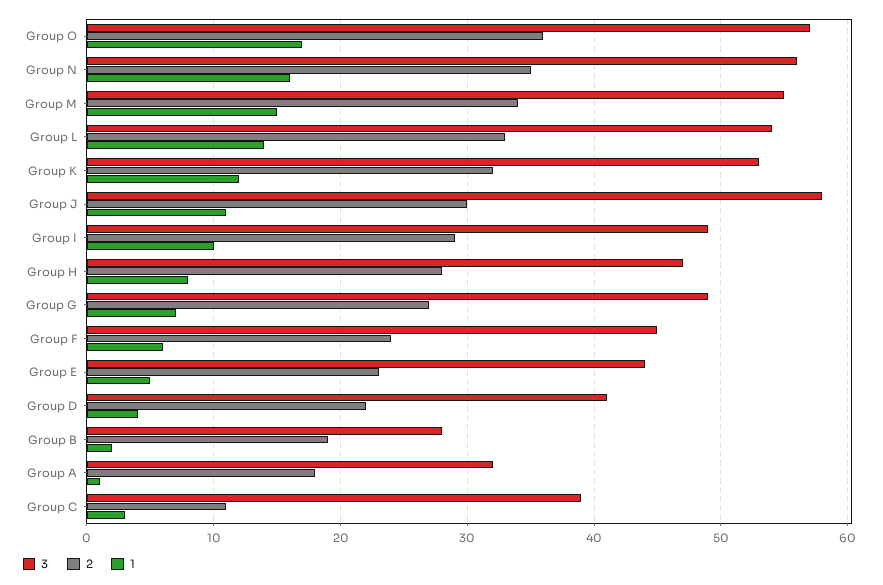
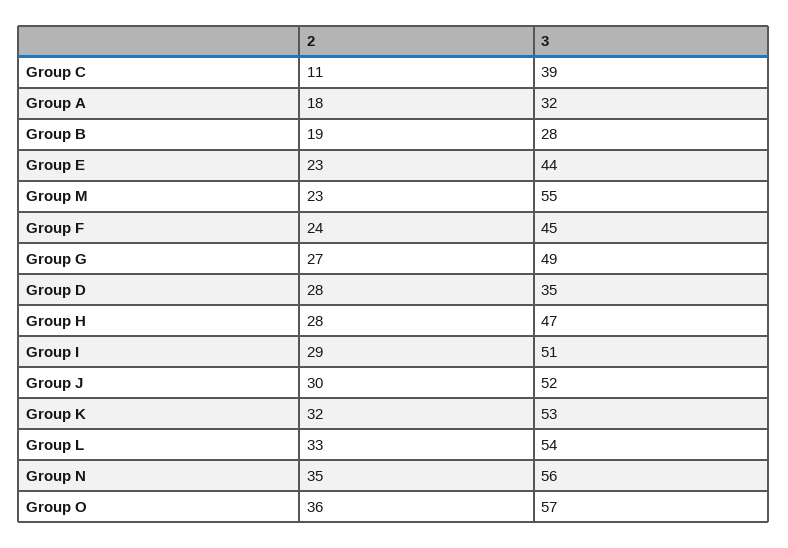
  {
    "3": {
      "Group O": 57,
      "Group N": 56,
      "Group M": 55,
      "Group L": 54,
      "Group K": 53,
-     "Group J": 58,
+     "Group J": 52,
-     "Group I": 49,
+     "Group I": 51,
      "Group H": 47,
      "Group G": 49,
      "Group F": 45,
      "Group E": 44,
-     "Group D": 41,
+     "Group D": 35,
      "Group B": 28,
      "Group A": 32,
      "Group C": 39
    },
    "2": {
      "Group O": 36,
      "Group N": 35,
-     "Group M": 34,
+     "Group M": 23,
      "Group L": 33,
      "Group K": 32,
      "Group J": 30,
      "Group I": 29,
      "Group H": 28,
      "Group G": 27,
      "Group F": 24,
      "Group E": 23,
-     "Group D": 22,
+     "Group D": 28,
      "Group B": 19,
      "Group A": 18,
      "Group C": 11
-   },
+   }
-   "1": {
-     "Group O": 17,
-     "Group N": 16,
-     "Group M": 15,
-     "Group L": 14,
-     "Group K": 12,
-     "Group J": 11,
-     "Group I": 10,
-     "Group H": 8,
-     "Group G": 7,
-     "Group F": 6,
-     "Group E": 5,
-     "Group D": 4,
-     "Group B": 2,
-     "Group A": 1,
-     "Group C": 3
-   }
  }

